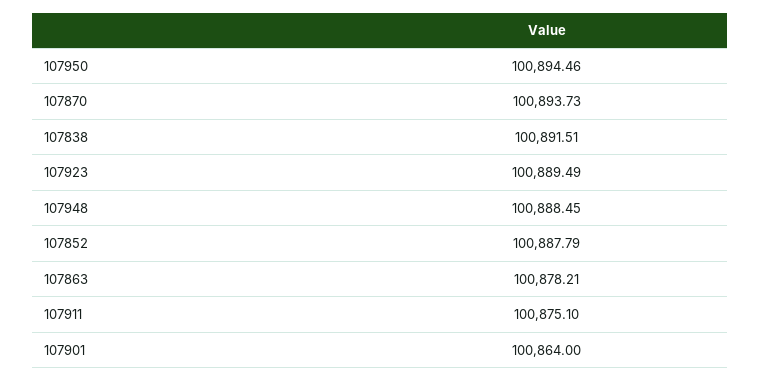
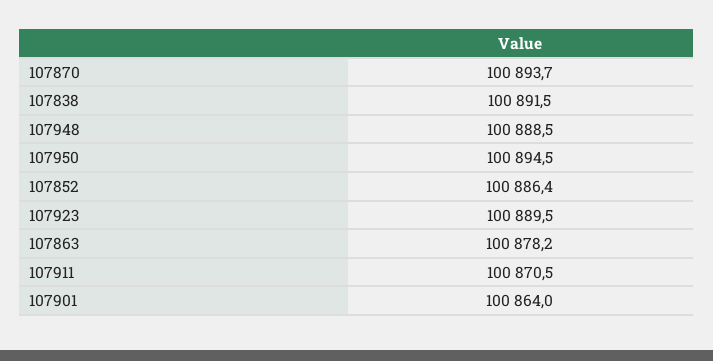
  {
    "107950": 100894.46,
    "107870": 100893.73,
    "107838": 100891.51,
    "107923": 100889.49,
    "107948": 100888.45,
-   "107852": 100887.79,
+   "107852": 100886.4,
    "107863": 100878.21,
-   "107911": 100875.1,
+   "107911": 100870.5,
    "107901": 100864
  }

